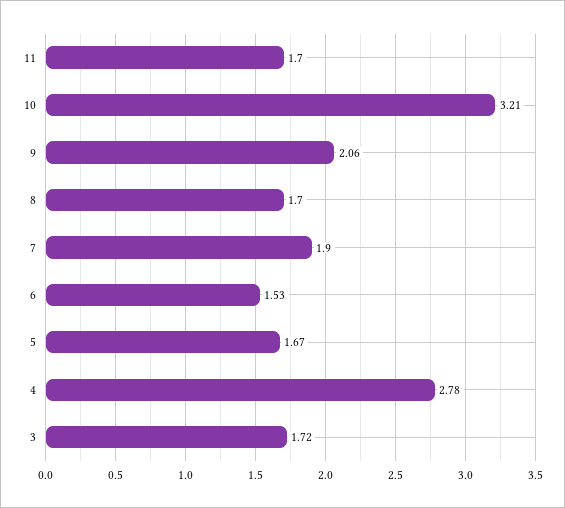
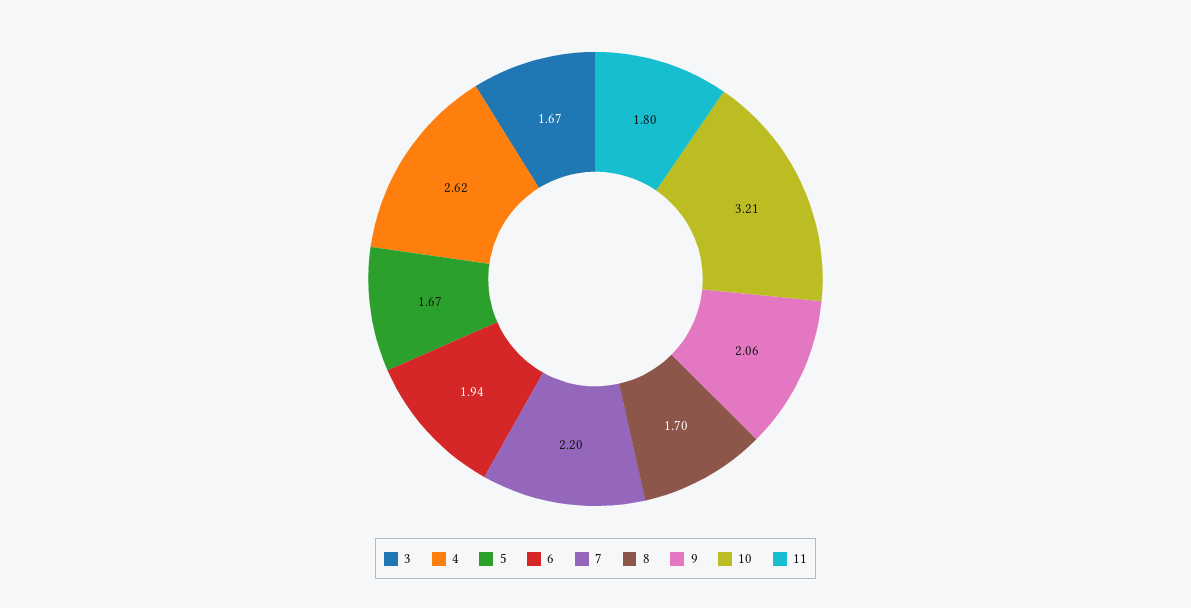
  {
-   "11": 1.7,
+   "11": 1.8,
    "10": 3.21,
    "9": 2.06,
    "8": 1.7,
-   "7": 1.9,
+   "7": 2.2,
-   "6": 1.53,
+   "6": 1.94,
    "5": 1.67,
-   "4": 2.78,
+   "4": 2.62,
-   "3": 1.72
+   "3": 1.67
  }

